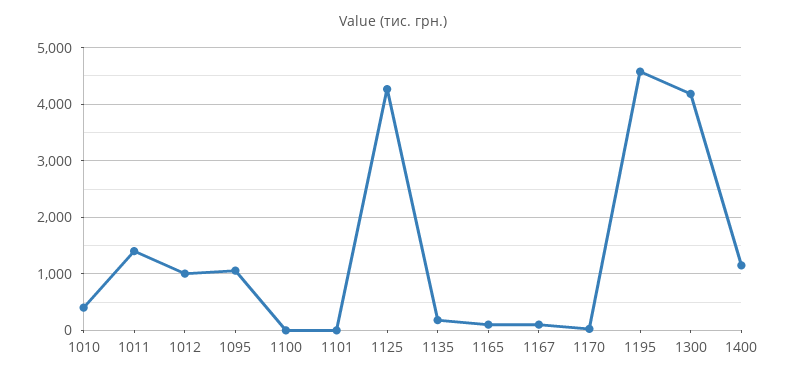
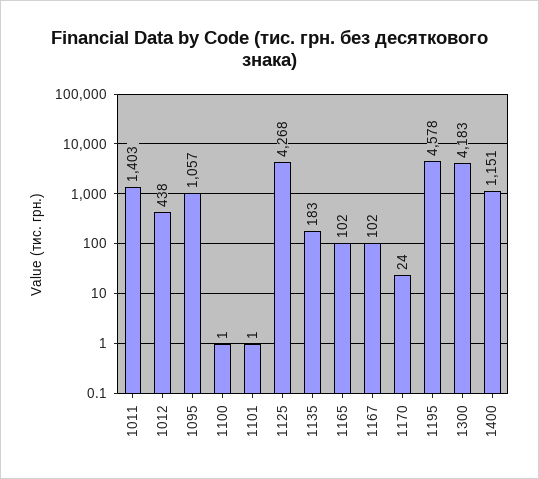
  {
-   "1010": 400,
    "1011": 1403,
-   "1012": 1000,
+   "1012": 438,
    "1095": 1057,
    "1100": 1,
    "1101": 1,
    "1125": 4268,
    "1135": 183,
    "1165": 102,
    "1167": 102,
    "1170": 24,
    "1195": 4578,
    "1300": 4183,
    "1400": 1151
  }

